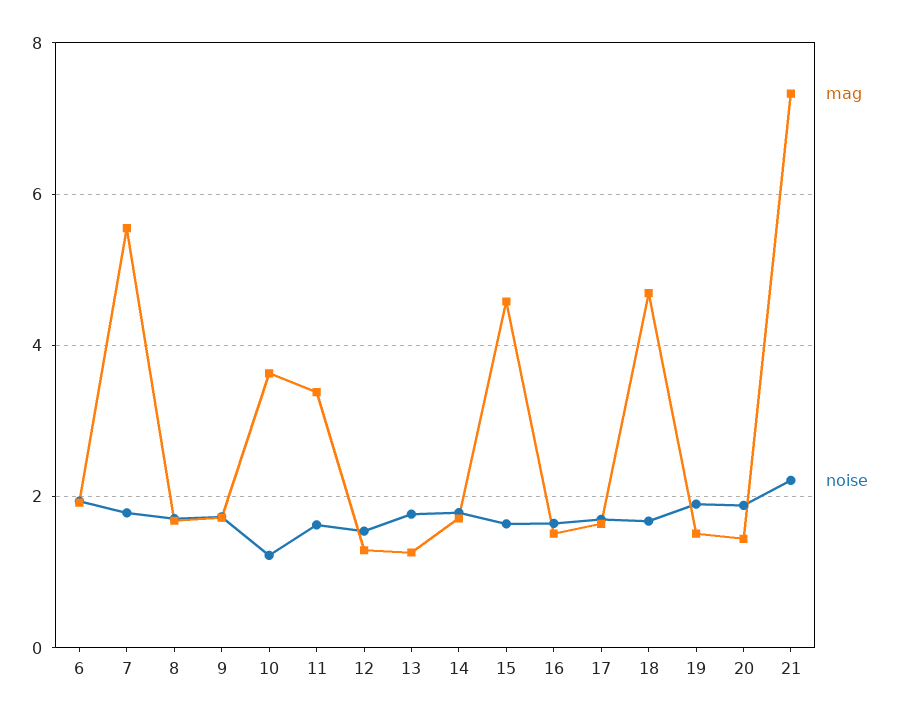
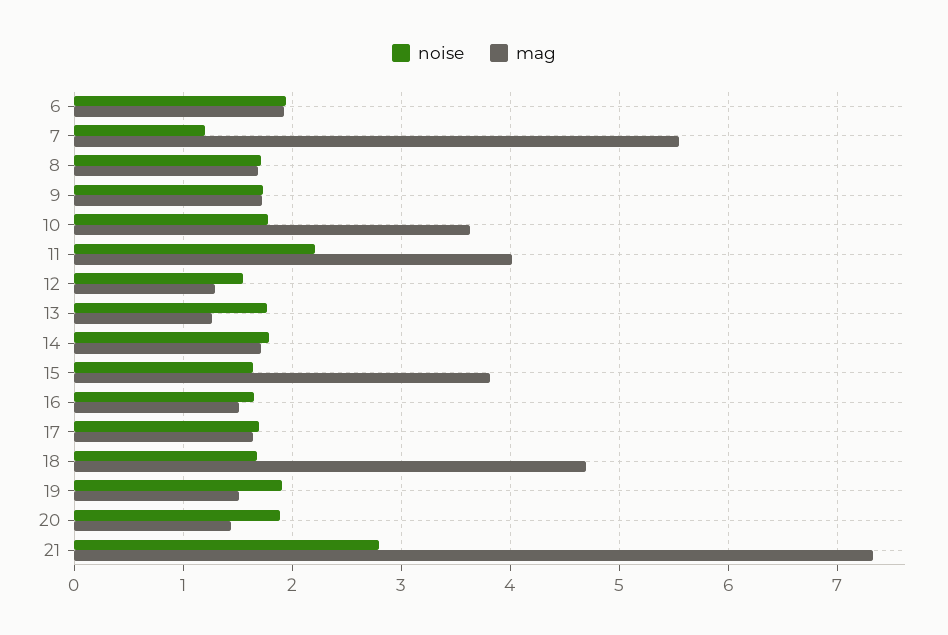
  {
    "mag": {
      "6": 1.9,
      "7": 5.6,
      "8": 1.7,
      "9": 1.7,
      "10": 3.6,
-     "11": 3.4,
+     "11": 4,
      "12": 1.3,
      "13": 1.3,
      "14": 1.7,
-     "15": 4.6,
+     "15": 3.8,
      "16": 1.5,
      "17": 1.6,
      "18": 4.7,
      "19": 1.5,
      "20": 1.4,
      "21": 7.3
    },
    "noise": {
      "6": 1.9,
-     "7": 1.8,
+     "7": 1.2,
      "8": 1.7,
      "9": 1.7,
-     "10": 1.2,
+     "10": 1.8,
-     "11": 1.6,
+     "11": 2.2,
      "12": 1.5,
      "13": 1.8,
      "14": 1.8,
      "15": 1.6,
      "16": 1.6,
      "17": 1.7,
      "18": 1.7,
      "19": 1.9,
      "20": 1.9,
-     "21": 2.2
+     "21": 2.8
    }
  }

